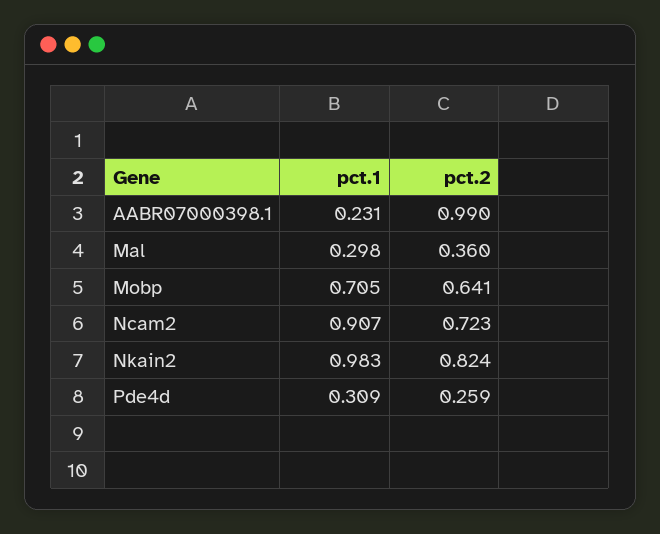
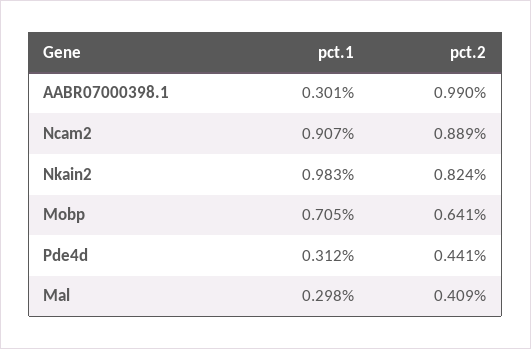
  {
    "pct.1": {
-     "AABR07000398.1": 0.231,
+     "AABR07000398.1": 0.301,
      "Mal": 0.298,
      "Mobp": 0.705,
      "Ncam2": 0.907,
      "Nkain2": 0.983,
-     "Pde4d": 0.309
+     "Pde4d": 0.312
    },
    "pct.2": {
      "AABR07000398.1": 0.99,
-     "Mal": 0.36,
+     "Mal": 0.409,
      "Mobp": 0.641,
-     "Ncam2": 0.723,
+     "Ncam2": 0.889,
      "Nkain2": 0.824,
-     "Pde4d": 0.259
+     "Pde4d": 0.441
    }
  }

